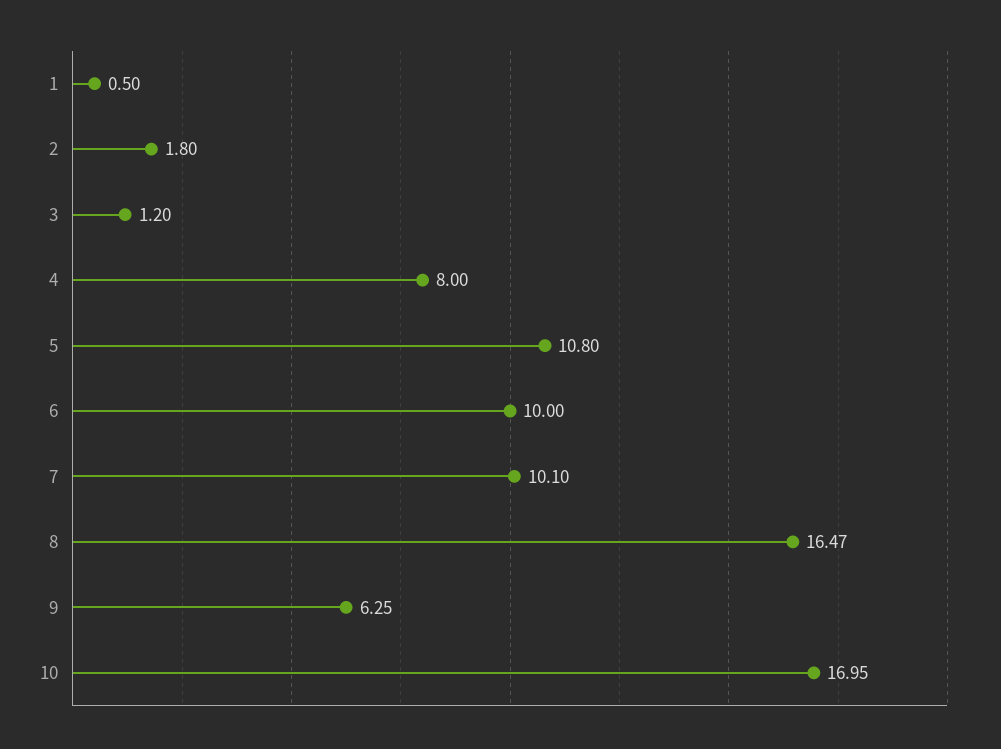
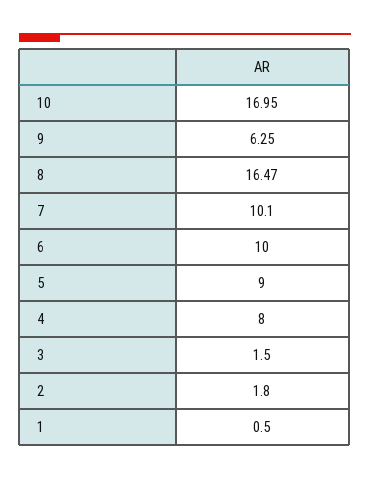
  {
    "1": 0.5,
    "2": 1.8,
-   "3": 1.2,
+   "3": 1.5,
    "4": 8,
-   "5": 10.8,
+   "5": 9,
    "6": 10,
    "7": 10.1,
    "8": 16.47,
    "9": 6.25,
    "10": 16.95
  }

